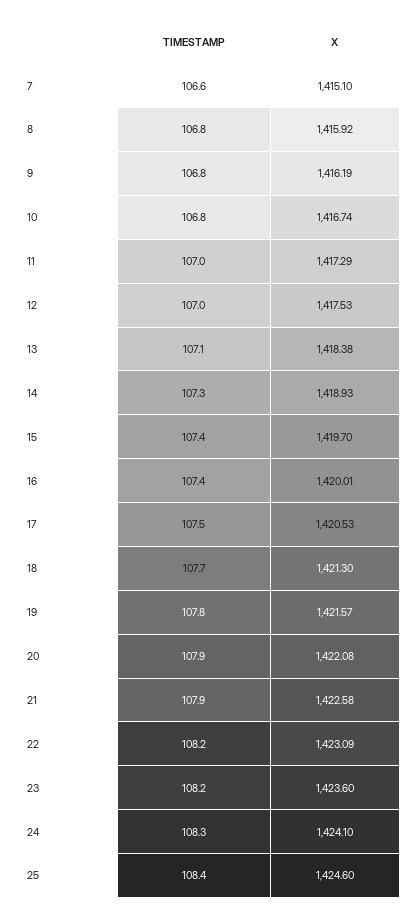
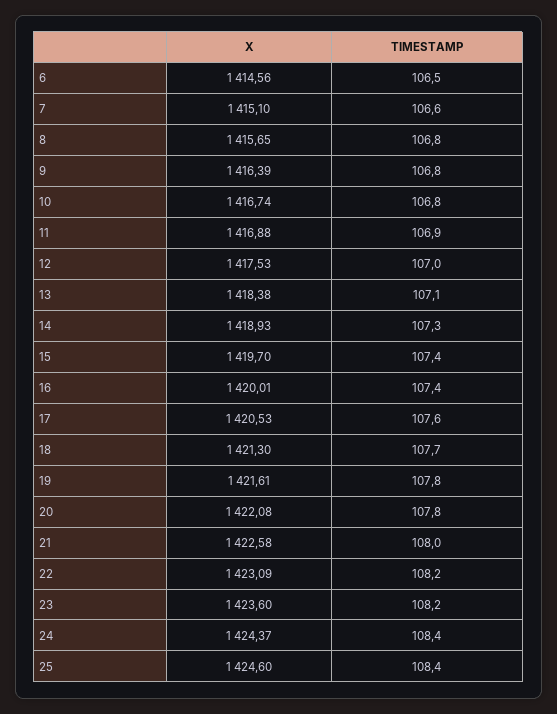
  {
    "TIMESTAMP": {
      "7": 106.6,
      "8": 106.8,
      "9": 106.8,
      "10": 106.8,
-     "11": 107,
+     "11": 106.9,
      "12": 107,
      "13": 107.1,
      "14": 107.3,
      "15": 107.4,
      "16": 107.4,
-     "17": 107.5,
+     "17": 107.6,
      "18": 107.7,
      "19": 107.8,
-     "20": 107.9,
+     "20": 107.8,
-     "21": 107.9,
+     "21": 108,
      "22": 108.2,
      "23": 108.2,
-     "24": 108.3,
+     "24": 108.4,
-     "25": 108.4
+     "25": 108.4,
+     "6": 106.5
    },
    "X": {
      "7": 1415.1,
-     "8": 1415.92,
+     "8": 1415.65,
-     "9": 1416.19,
+     "9": 1416.39,
      "10": 1416.74,
-     "11": 1417.29,
+     "11": 1416.88,
      "12": 1417.53,
      "13": 1418.38,
      "14": 1418.93,
      "15": 1419.7,
      "16": 1420.01,
      "17": 1420.53,
      "18": 1421.3,
-     "19": 1421.57,
+     "19": 1421.61,
      "20": 1422.08,
      "21": 1422.58,
      "22": 1423.09,
      "23": 1423.6,
-     "24": 1424.1,
+     "24": 1424.37,
-     "25": 1424.6
+     "25": 1424.6,
+     "6": 1414.56
    }
  }

